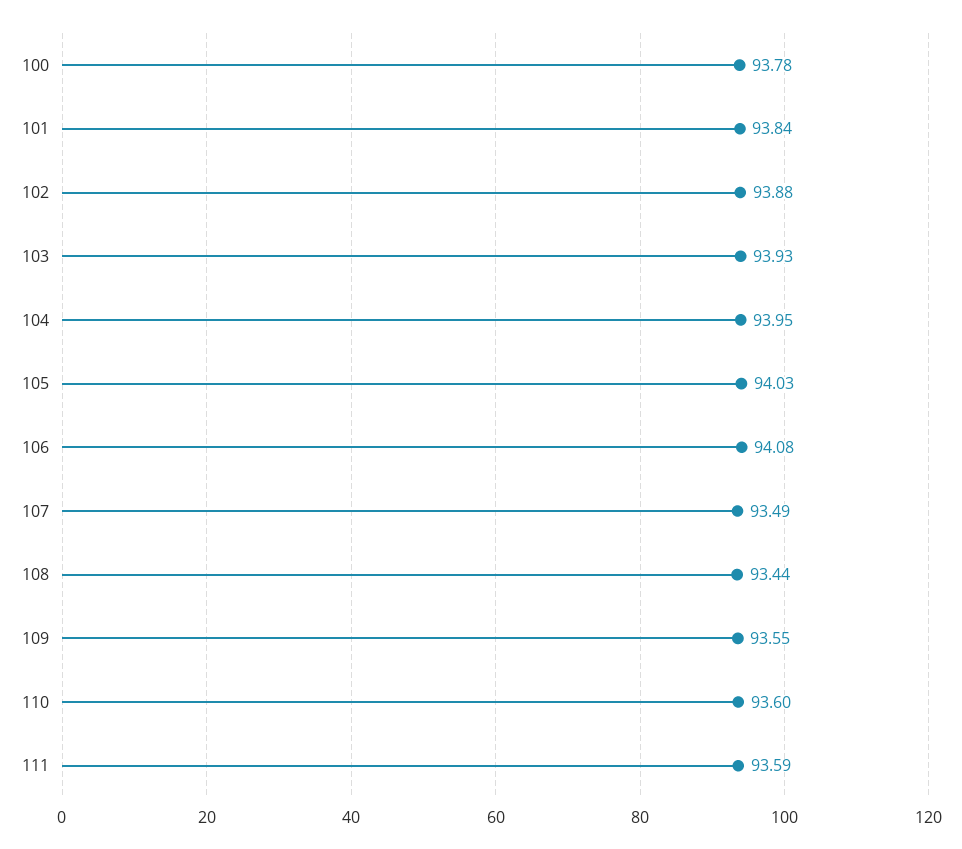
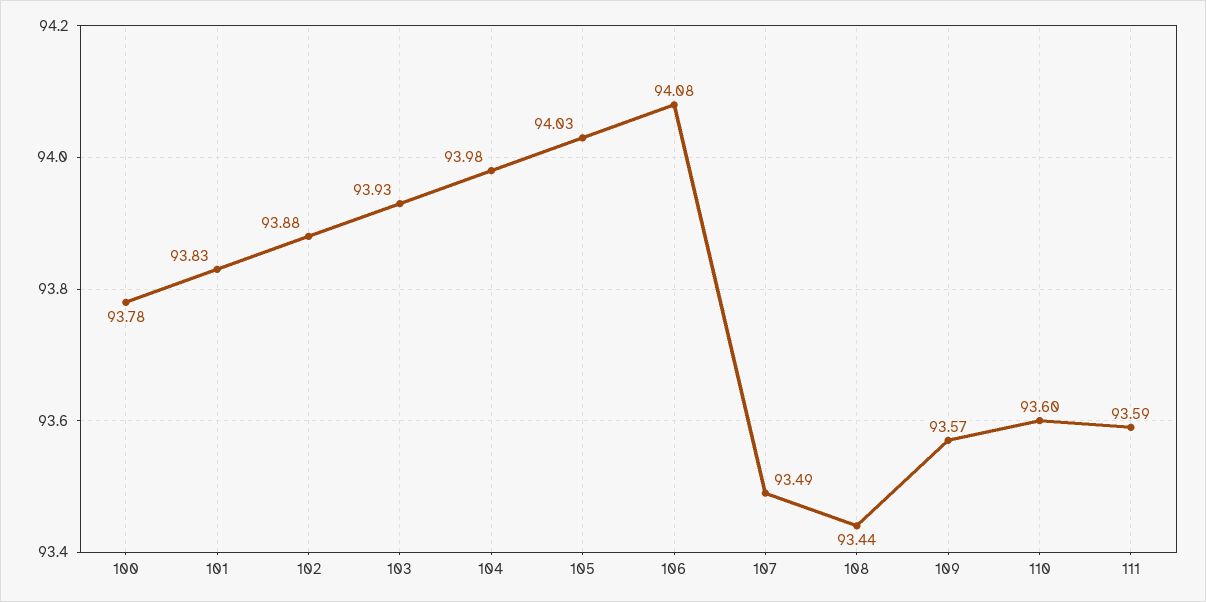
  {
    "100": 93.78,
-   "101": 93.84,
+   "101": 93.83,
    "102": 93.88,
    "103": 93.93,
-   "104": 93.95,
+   "104": 93.98,
    "105": 94.03,
    "106": 94.08,
    "107": 93.49,
    "108": 93.44,
-   "109": 93.55,
+   "109": 93.57,
    "110": 93.6,
    "111": 93.59
  }

